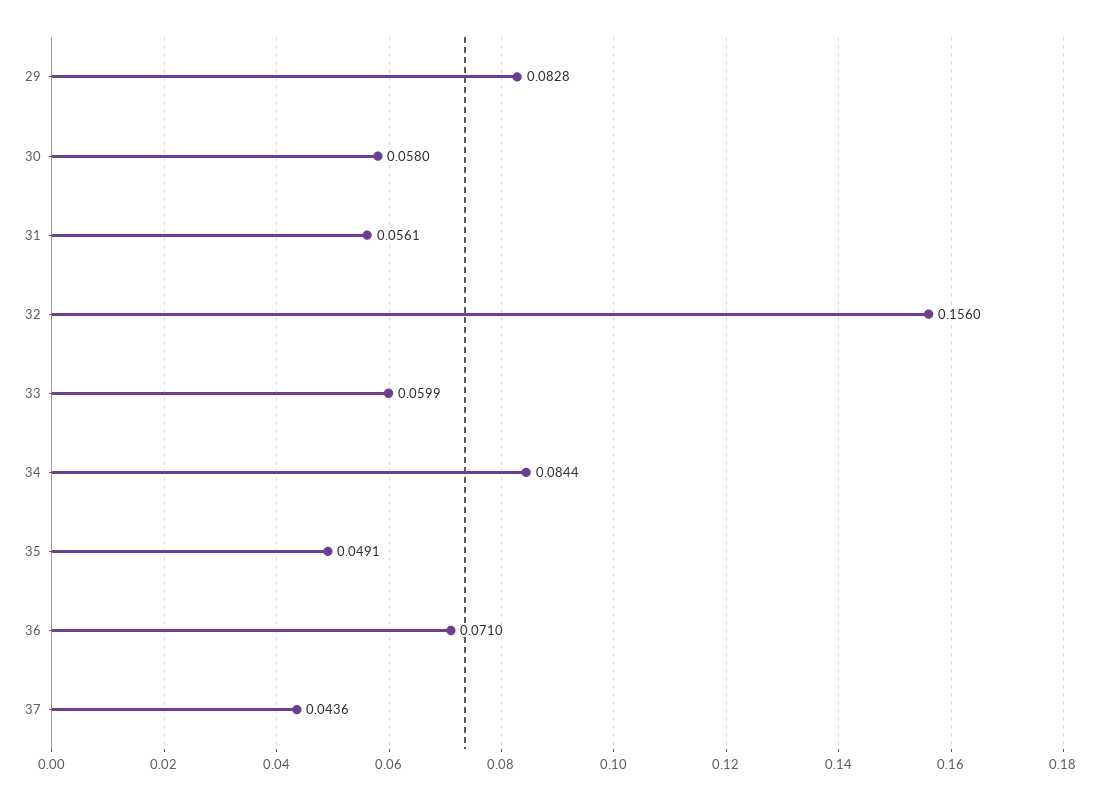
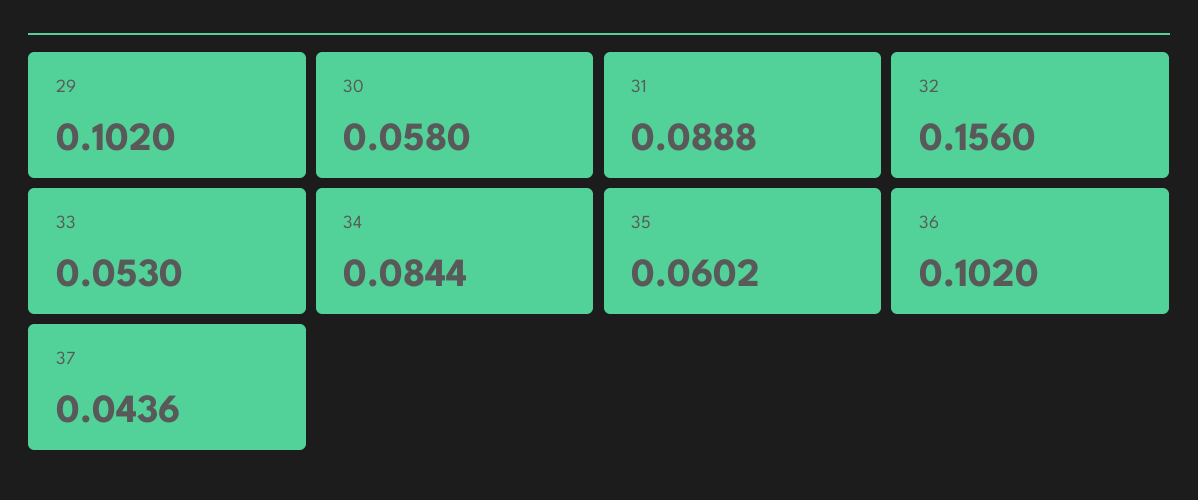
  {
-   "29": 0.0828,
+   "29": 0.102,
    "30": 0.058,
-   "31": 0.0561,
+   "31": 0.0888,
    "32": 0.156,
-   "33": 0.0599,
+   "33": 0.053,
    "34": 0.0844,
-   "35": 0.0491,
+   "35": 0.0602,
-   "36": 0.071,
+   "36": 0.102,
    "37": 0.0436
  }

